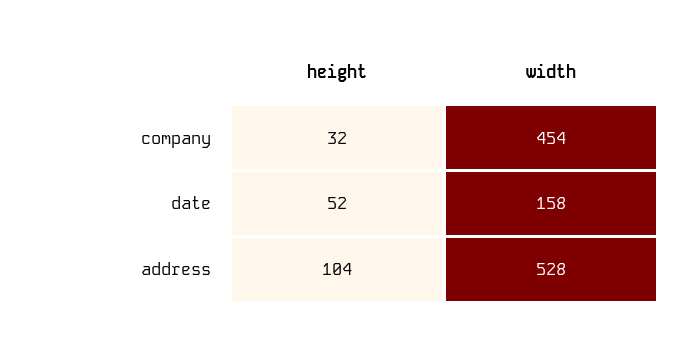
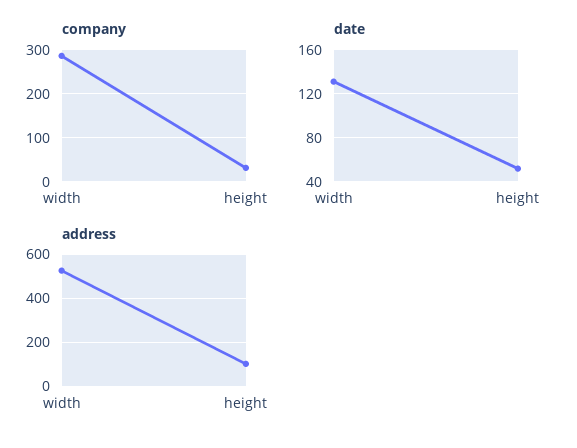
  {
    "company": {
      "height": 32,
-     "width": 454
+     "width": 280
    },
    "date": {
      "height": 52,
-     "width": 158
+     "width": 130
    },
    "address": {
      "height": 104,
      "width": 528
    }
  }

